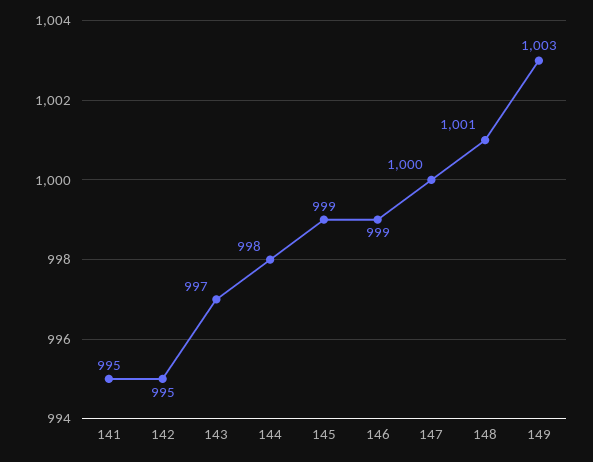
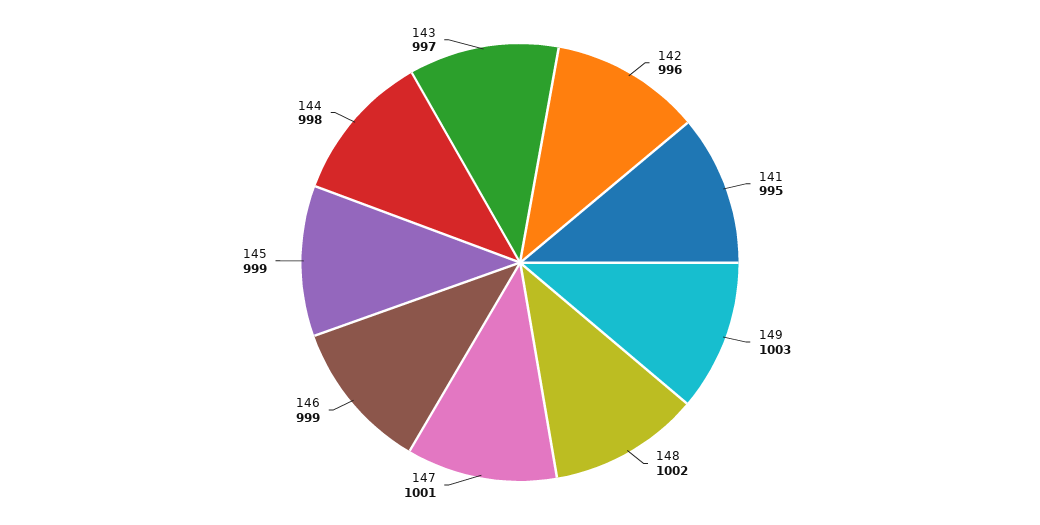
  {
    "141": 995,
-   "142": 995,
+   "142": 996,
    "143": 997,
    "144": 998,
    "145": 999,
    "146": 999,
-   "147": 1000,
+   "147": 1001,
-   "148": 1001,
+   "148": 1002,
    "149": 1003
  }

